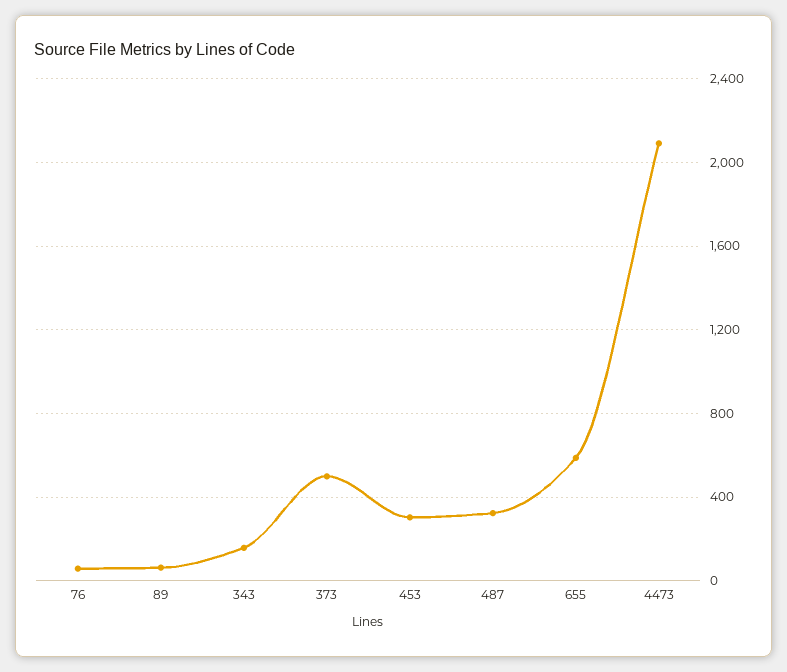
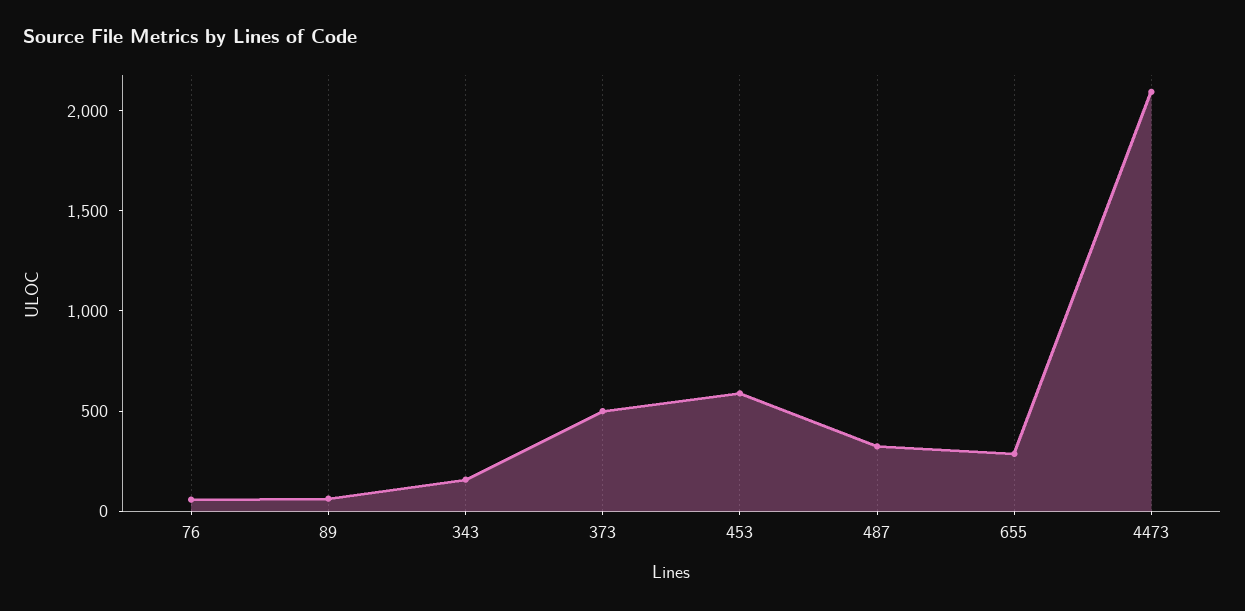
  {
    "76": 50,
    "89": 50,
    "343": 150,
    "373": 500,
-   "453": 300,
+   "453": 600,
    "487": 300,
-   "655": 600,
+   "655": 300,
    "4473": 2100
  }

